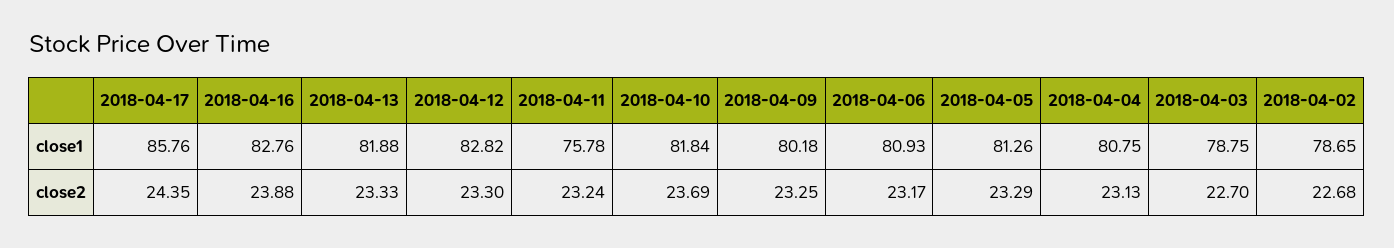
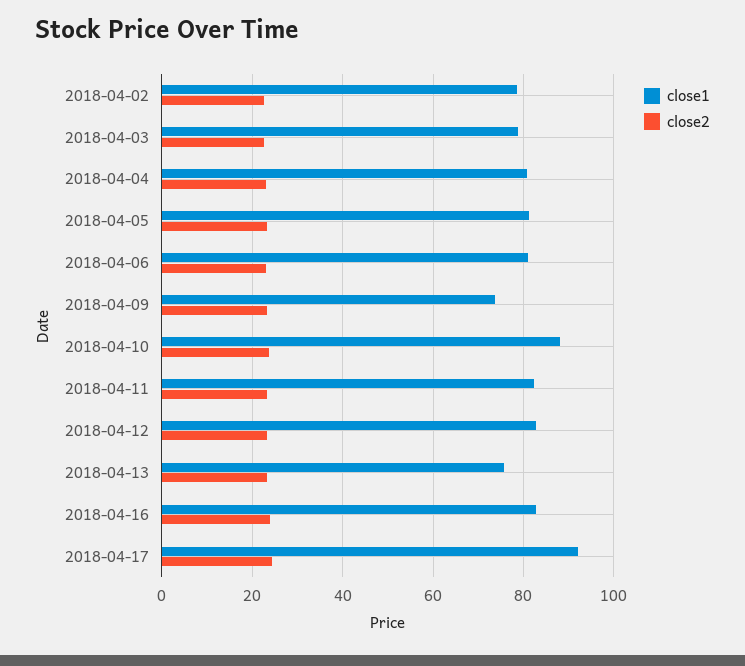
  {
    "close1": {
-     "2018-04-17": 85.76,
+     "2018-04-17": 92,
      "2018-04-16": 82.76,
-     "2018-04-13": 81.88,
+     "2018-04-13": 76,
      "2018-04-12": 82.82,
-     "2018-04-11": 75.78,
+     "2018-04-11": 82,
-     "2018-04-10": 81.84,
+     "2018-04-10": 88,
-     "2018-04-09": 80.18,
+     "2018-04-09": 74,
      "2018-04-06": 80.93,
      "2018-04-05": 81.26,
      "2018-04-04": 80.75,
      "2018-04-03": 78.75,
      "2018-04-02": 78.65
    },
    "close2": {
      "2018-04-17": 24.35,
      "2018-04-16": 23.88,
      "2018-04-13": 23.33,
      "2018-04-12": 23.3,
      "2018-04-11": 23.24,
      "2018-04-10": 23.69,
      "2018-04-09": 23.25,
      "2018-04-06": 23.17,
      "2018-04-05": 23.29,
      "2018-04-04": 23.13,
      "2018-04-03": 22.7,
      "2018-04-02": 22.68
    }
  }

